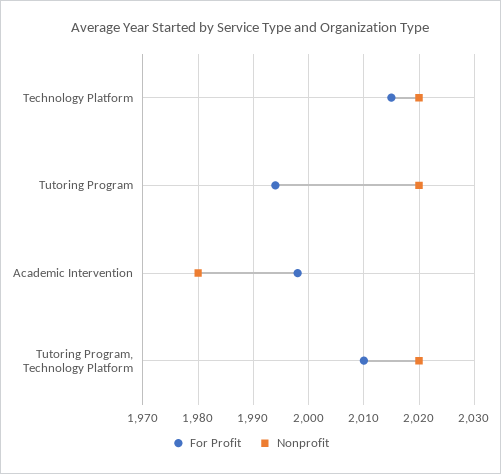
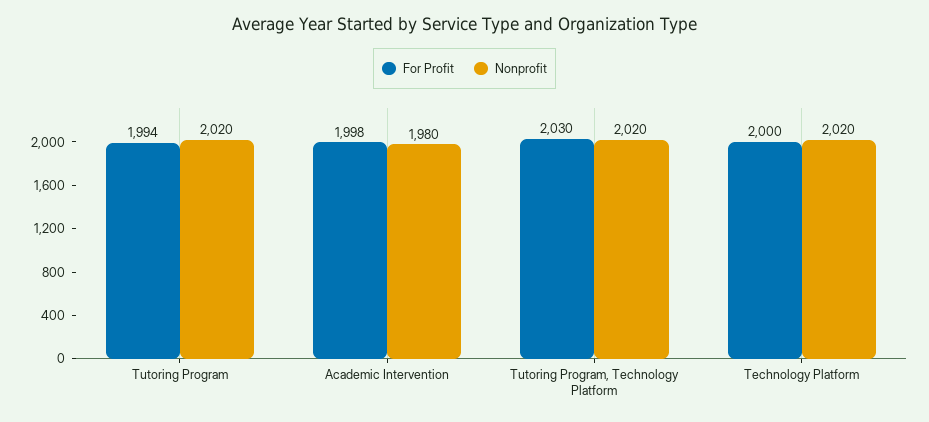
  {
    "For Profit": {
-     "Technology Platform": 2015,
+     "Technology Platform": 2000,
      "Tutoring Program": 1994,
      "Academic Intervention": 1998,
-     "Tutoring Program, Technology Platform": 2010
+     "Tutoring Program, Technology Platform": 2030
    },
    "Nonprofit": {
      "Technology Platform": 2020,
      "Tutoring Program": 2020,
      "Academic Intervention": 1980,
      "Tutoring Program, Technology Platform": 2020
    }
  }

